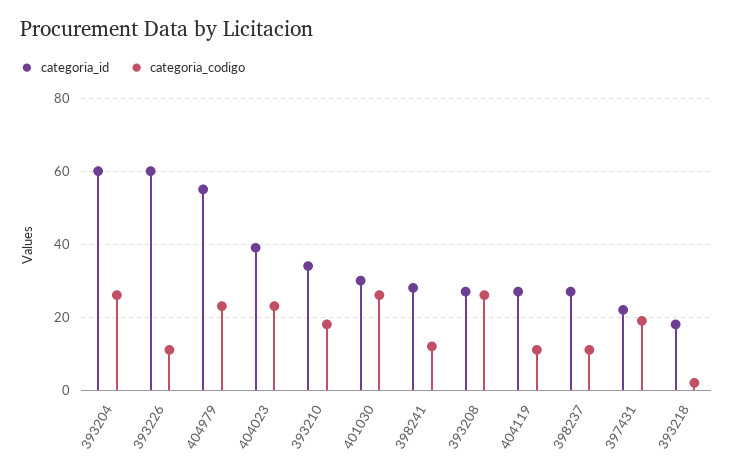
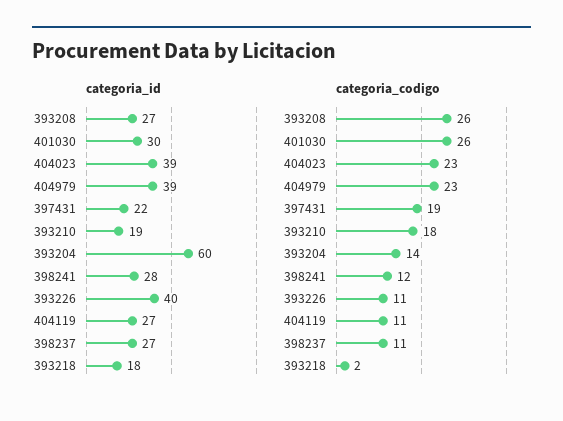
  {
    "categoria_id": {
      "393204": 60,
-     "393226": 60,
+     "393226": 40,
-     "404979": 55,
+     "404979": 39,
      "404023": 39,
-     "393210": 35,
+     "393210": 19,
      "401030": 30,
      "398241": 28,
      "393208": 27,
      "404119": 27,
      "398237": 27,
      "397431": 22,
      "393218": 18
    },
    "categoria_codigo": {
-     "393204": 25,
+     "393204": 14,
      "393226": 11,
      "404979": 23,
      "404023": 23,
      "393210": 18,
      "401030": 26,
      "398241": 12,
      "393208": 26,
      "404119": 11,
      "398237": 11,
      "397431": 19,
      "393218": 2
    }
  }

